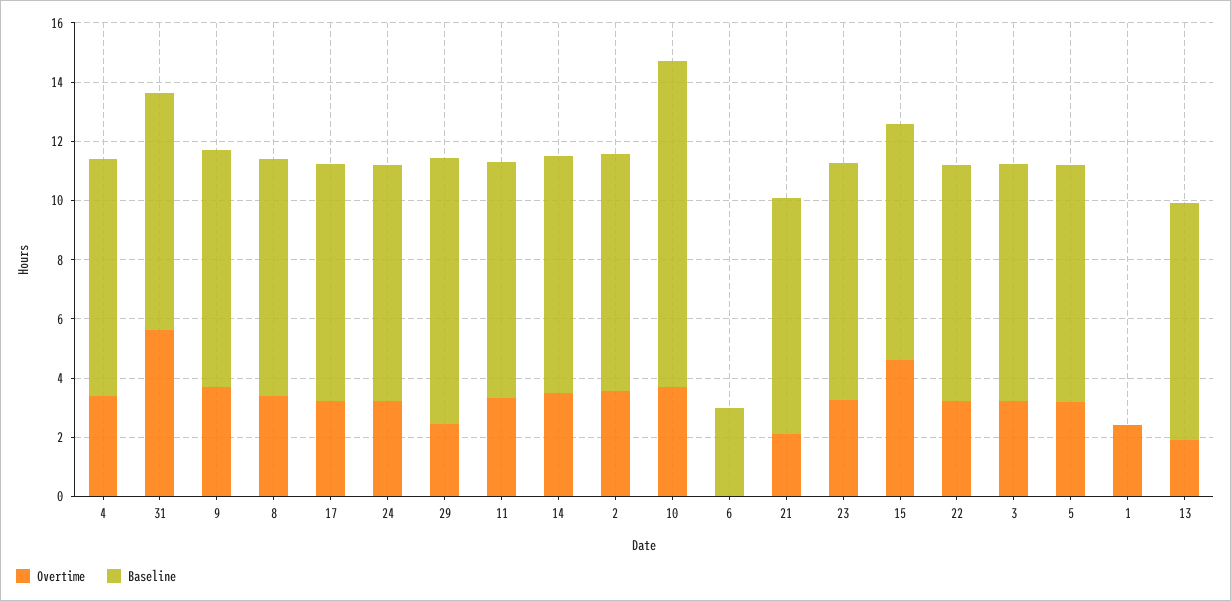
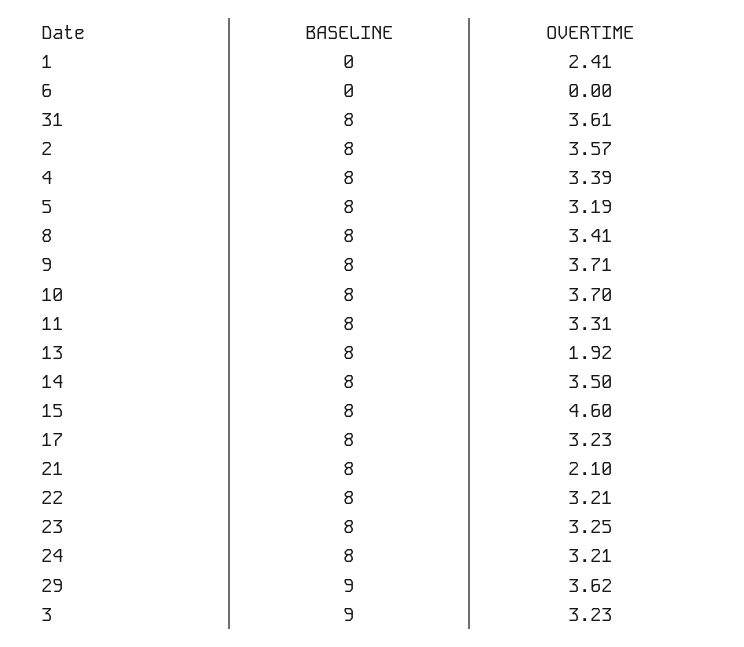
  {
    "Overtime": {
      "4": 3.39,
-     "31": 5.5,
+     "31": 3.61,
      "9": 3.71,
      "8": 3.41,
      "17": 3.23,
      "24": 3.21,
-     "29": 2.5,
+     "29": 3.62,
      "11": 3.31,
      "14": 3.5,
      "2": 3.57,
      "10": 3.7,
      "6": 0,
      "21": 2.1,
      "23": 3.25,
      "15": 4.6,
      "22": 3.21,
      "3": 3.23,
      "5": 3.19,
      "1": 2.41,
      "13": 1.92
    },
    "Baseline": {
      "4": 8,
      "31": 8,
      "9": 8,
      "8": 8,
      "17": 8,
      "24": 8,
      "29": 9,
      "11": 8,
      "14": 8,
      "2": 8,
-     "10": 11,
+     "10": 8,
-     "6": 3,
+     "6": 0,
      "21": 8,
      "23": 8,
      "15": 8,
      "22": 8,
-     "3": 8,
+     "3": 9,
      "5": 8,
      "1": 0,
      "13": 8
    }
  }

